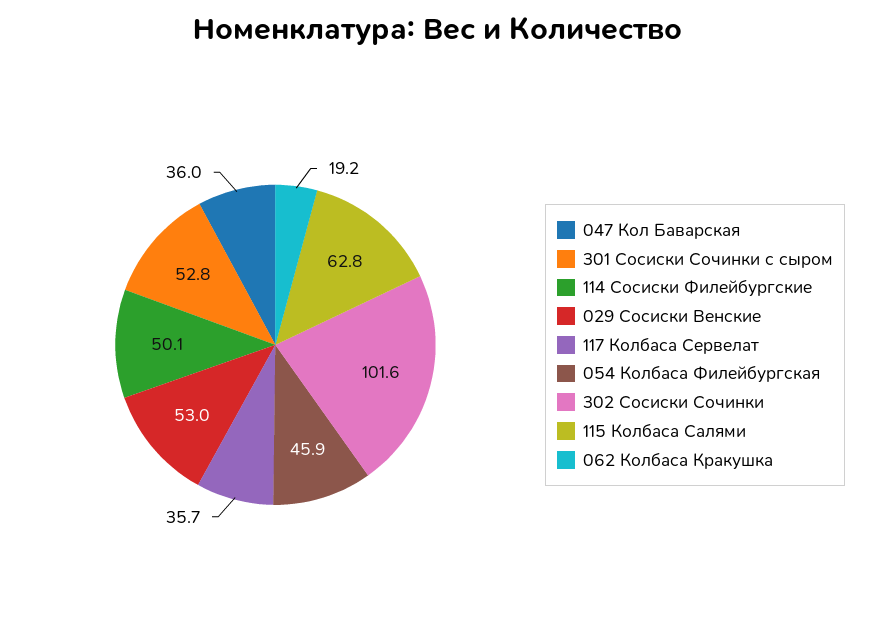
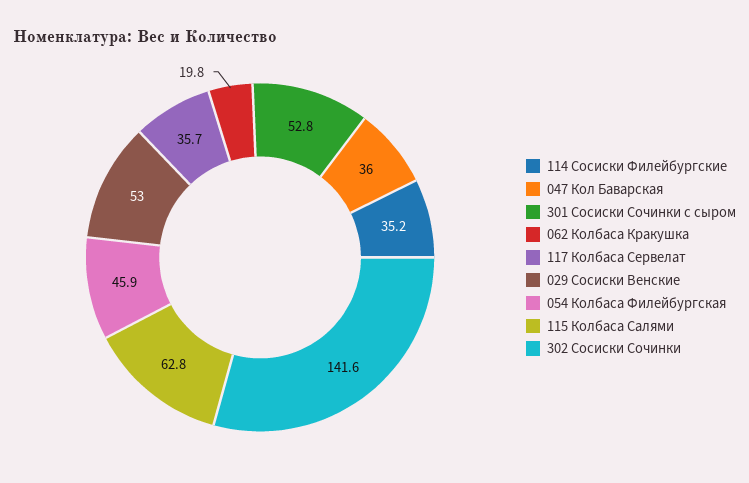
  {
    "047 Кол Баварская": 36,
    "301 Сосиски Сочинки с сыром": 52.8,
-   "114 Сосиски Филейбургские": 50.1,
+   "114 Сосиски Филейбургские": 35.2,
    "029 Сосиски Венские": 53,
    "117 Колбаса Сервелат": 35.7,
    "054 Колбаса Филейбургская": 45.9,
-   "302 Сосиски Сочинки": 101.6,
+   "302 Сосиски Сочинки": 141.6,
    "115 Колбаса Салями": 62.8,
-   "062 Колбаса Кракушка": 19.2
+   "062 Колбаса Кракушка": 19.8
  }

